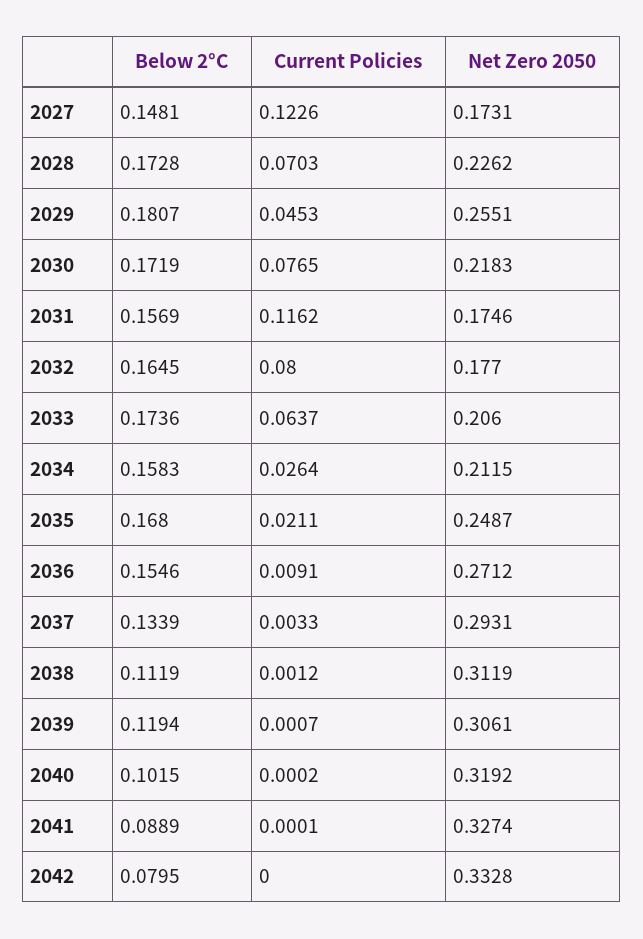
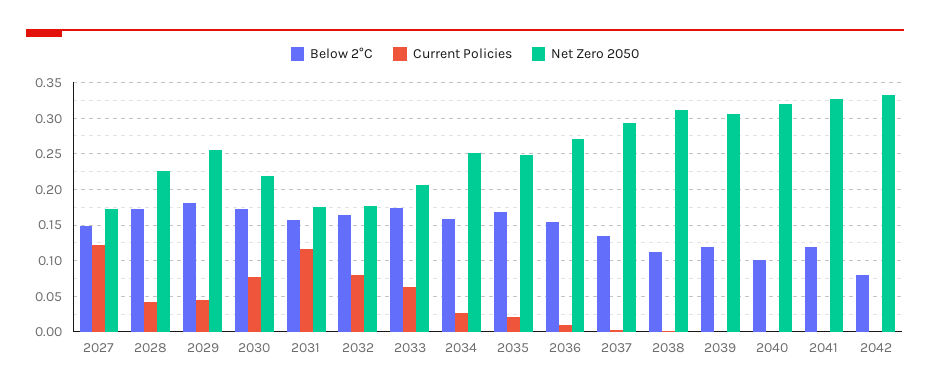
  {
    "Below 2°C": {
      "2027": 0.1481,
      "2028": 0.1728,
      "2029": 0.1807,
      "2030": 0.1719,
      "2031": 0.1569,
      "2032": 0.1645,
      "2033": 0.1736,
      "2034": 0.1583,
      "2035": 0.168,
      "2036": 0.1546,
      "2037": 0.1339,
      "2038": 0.1119,
      "2039": 0.1194,
      "2040": 0.1015,
-     "2041": 0.0889,
+     "2041": 0.12,
      "2042": 0.0795
    },
    "Current Policies": {
      "2027": 0.1226,
-     "2028": 0.0703,
+     "2028": 0.04,
      "2029": 0.0453,
      "2030": 0.0765,
      "2031": 0.1162,
      "2032": 0.08,
      "2033": 0.0637,
      "2034": 0.0264,
      "2035": 0.0211,
      "2036": 0.0091,
      "2037": 0.0033,
      "2038": 0.0012,
      "2039": 0.0007,
      "2040": 0.0002,
      "2041": 0.0001,
      "2042": 0
    },
    "Net Zero 2050": {
      "2027": 0.1731,
      "2028": 0.2262,
      "2029": 0.2551,
      "2030": 0.2183,
      "2031": 0.1746,
      "2032": 0.177,
      "2033": 0.206,
-     "2034": 0.2115,
+     "2034": 0.25,
      "2035": 0.2487,
      "2036": 0.2712,
      "2037": 0.2931,
      "2038": 0.3119,
      "2039": 0.3061,
      "2040": 0.3192,
      "2041": 0.3274,
      "2042": 0.3328
    }
  }

